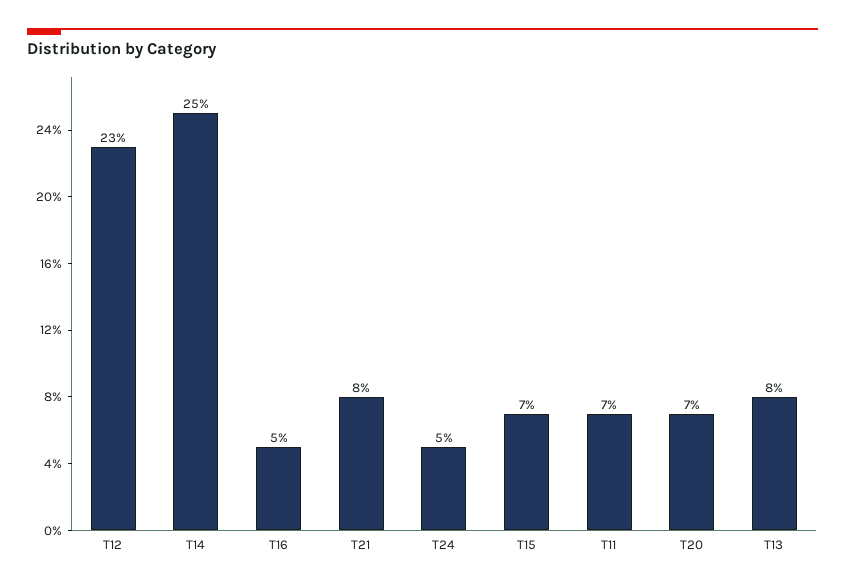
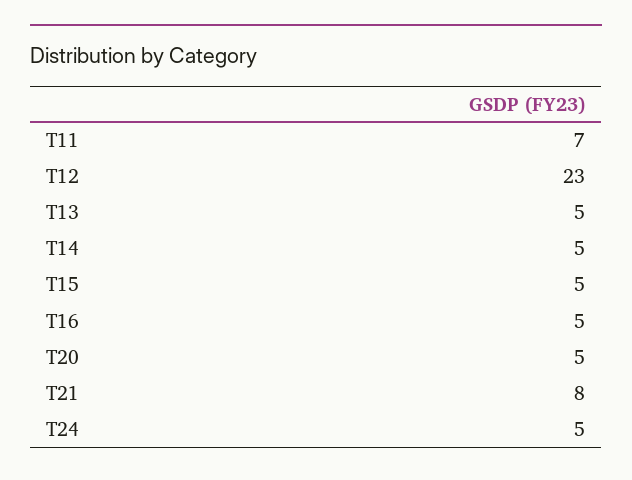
  {
    "T12": 23,
-   "T14": 25,
+   "T14": 5,
    "T16": 5,
    "T21": 8,
    "T24": 5,
-   "T15": 7,
+   "T15": 5,
    "T11": 7,
-   "T20": 7,
+   "T20": 5,
-   "T13": 8
+   "T13": 5
  }

